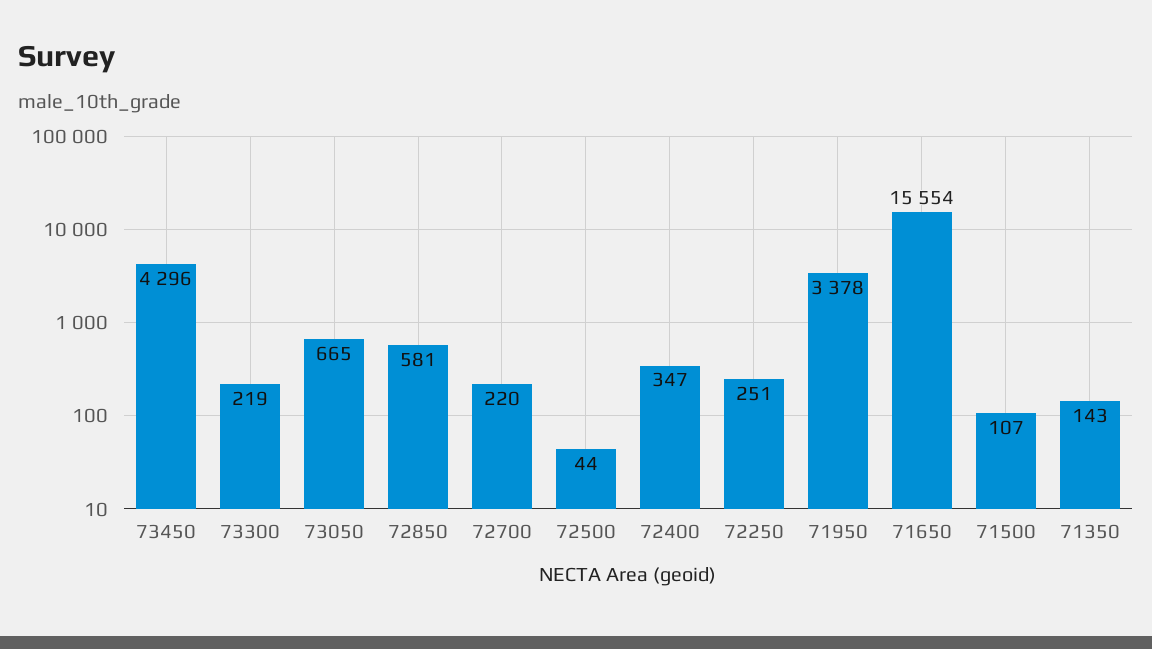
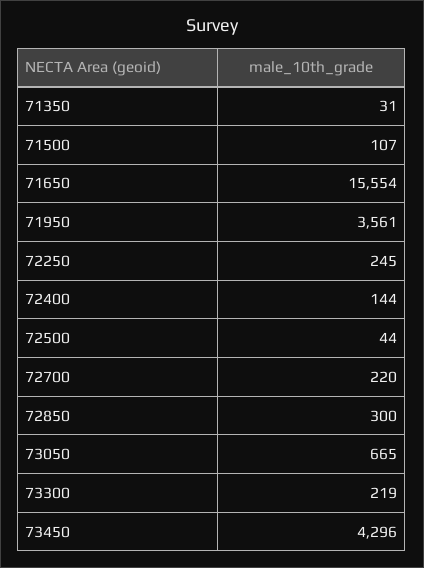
  {
    "73450": 4296,
    "73300": 219,
    "73050": 665,
-   "72850": 581,
+   "72850": 300,
    "72700": 220,
    "72500": 44,
-   "72400": 347,
+   "72400": 144,
-   "72250": 251,
+   "72250": 245,
-   "71950": 3378,
+   "71950": 3561,
    "71650": 15554,
    "71500": 107,
-   "71350": 143
+   "71350": 31
  }

